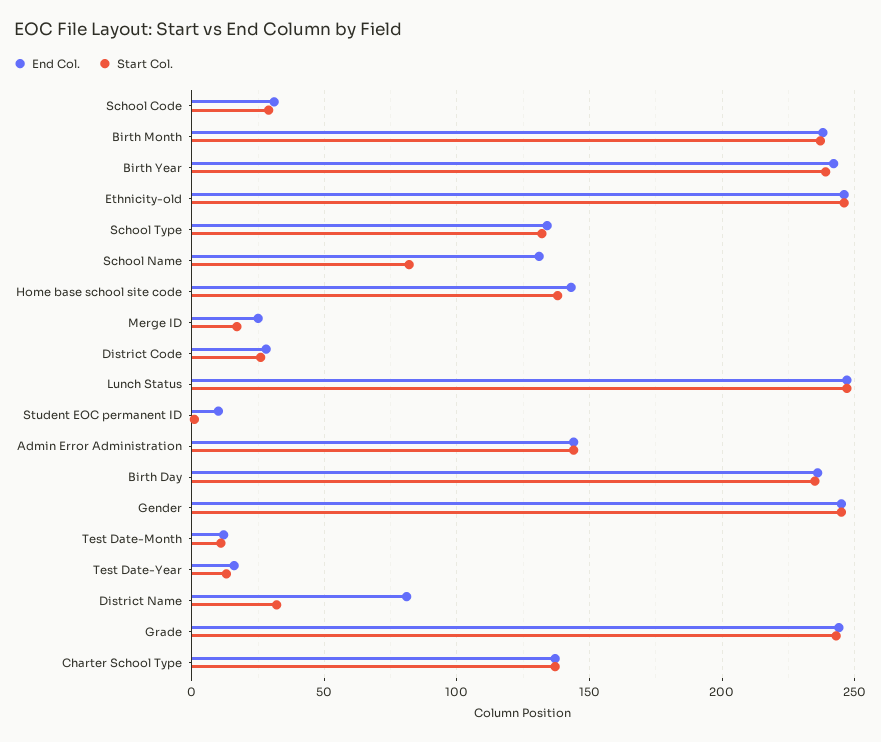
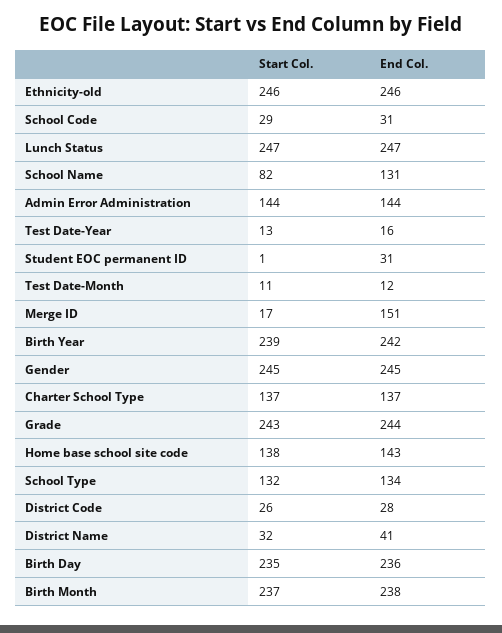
  {
    "End Col.": {
      "School Code": 31,
      "Birth Month": 238,
      "Birth Year": 242,
      "Ethnicity-old": 246,
      "School Type": 134,
      "School Name": 131,
      "Home base school site code": 143,
-     "Merge ID": 25,
+     "Merge ID": 151,
      "District Code": 28,
      "Lunch Status": 247,
-     "Student EOC permanent ID": 10,
+     "Student EOC permanent ID": 31,
      "Admin Error Administration": 144,
      "Birth Day": 236,
      "Gender": 245,
      "Test Date-Month": 12,
      "Test Date-Year": 16,
-     "District Name": 80,
+     "District Name": 41,
      "Grade": 244,
      "Charter School Type": 137
    },
    "Start Col.": {
      "School Code": 29,
      "Birth Month": 237,
      "Birth Year": 239,
      "Ethnicity-old": 246,
      "School Type": 132,
      "School Name": 82,
      "Home base school site code": 138,
      "Merge ID": 17,
      "District Code": 26,
      "Lunch Status": 247,
      "Student EOC permanent ID": 1,
      "Admin Error Administration": 144,
      "Birth Day": 235,
      "Gender": 245,
      "Test Date-Month": 11,
      "Test Date-Year": 13,
      "District Name": 32,
      "Grade": 243,
      "Charter School Type": 137
    }
  }

